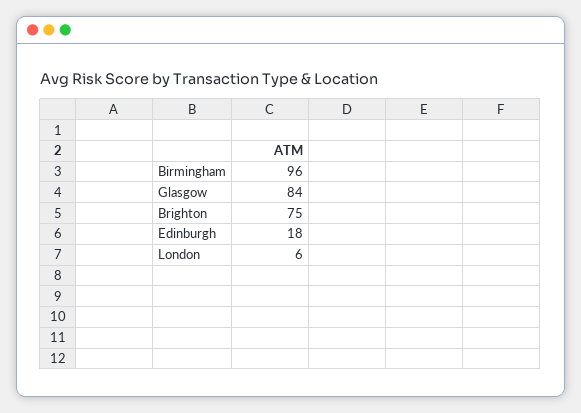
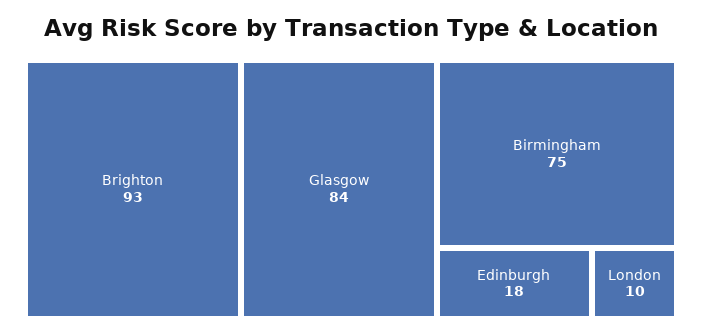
  {
-   "Birmingham": 96,
+   "Birmingham": 75,
    "Glasgow": 84,
-   "Brighton": 75,
+   "Brighton": 93,
    "Edinburgh": 18,
-   "London": 6
+   "London": 10
  }

